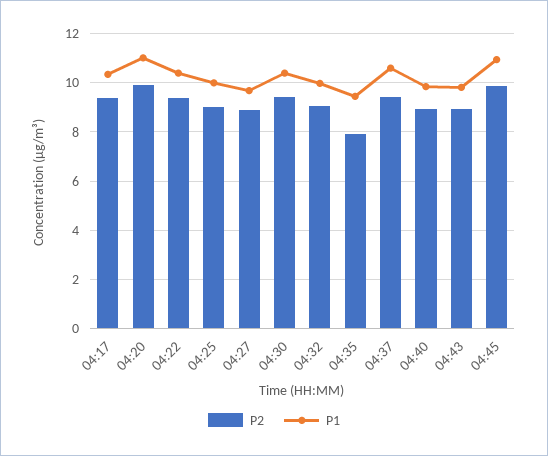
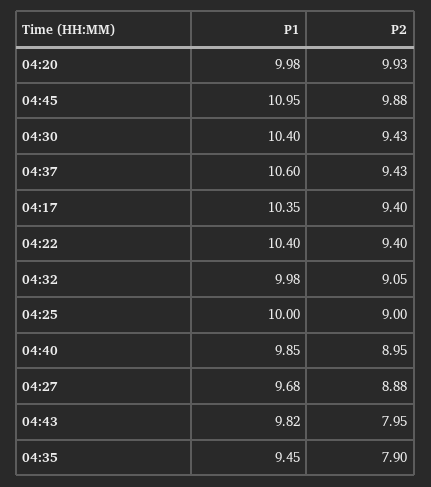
  {
    "P2": {
      "04:17": 9.4,
      "04:20": 9.93,
      "04:22": 9.4,
      "04:25": 9,
      "04:27": 8.88,
      "04:30": 9.43,
      "04:32": 9.05,
      "04:35": 7.9,
      "04:37": 9.43,
      "04:40": 8.95,
-     "04:43": 9,
+     "04:43": 7.95,
      "04:45": 9.88
    },
    "P1": {
      "04:17": 10.35,
-     "04:20": 11,
+     "04:20": 9.98,
      "04:22": 10.4,
      "04:25": 10,
      "04:27": 9.68,
      "04:30": 10.4,
      "04:32": 9.98,
      "04:35": 9.45,
      "04:37": 10.6,
      "04:40": 9.85,
      "04:43": 9.82,
      "04:45": 10.95
    }
  }

